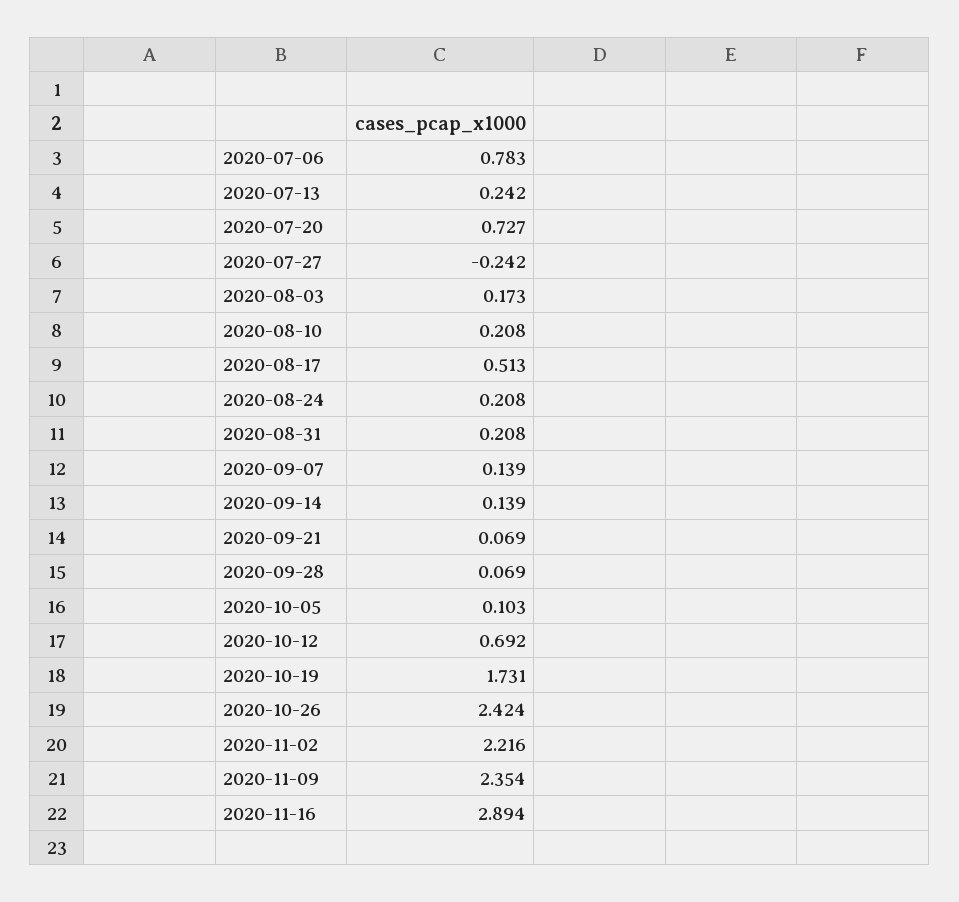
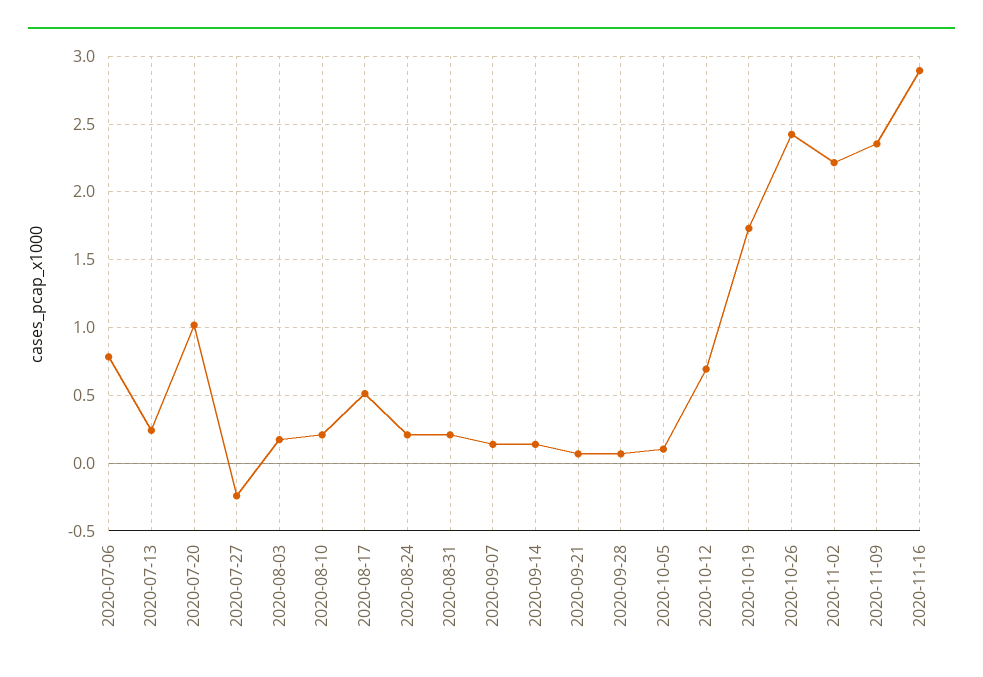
  {
    "2020-07-06": 0.783,
    "2020-07-13": 0.242,
-   "2020-07-20": 0.727,
+   "2020-07-20": 1,
    "2020-07-27": -0.242,
    "2020-08-03": 0.173,
    "2020-08-10": 0.208,
    "2020-08-17": 0.513,
    "2020-08-24": 0.208,
    "2020-08-31": 0.208,
    "2020-09-07": 0.139,
    "2020-09-14": 0.139,
    "2020-09-21": 0.069,
    "2020-09-28": 0.069,
    "2020-10-05": 0.103,
    "2020-10-12": 0.692,
    "2020-10-19": 1.731,
    "2020-10-26": 2.424,
    "2020-11-02": 2.216,
    "2020-11-09": 2.354,
    "2020-11-16": 2.894
  }

